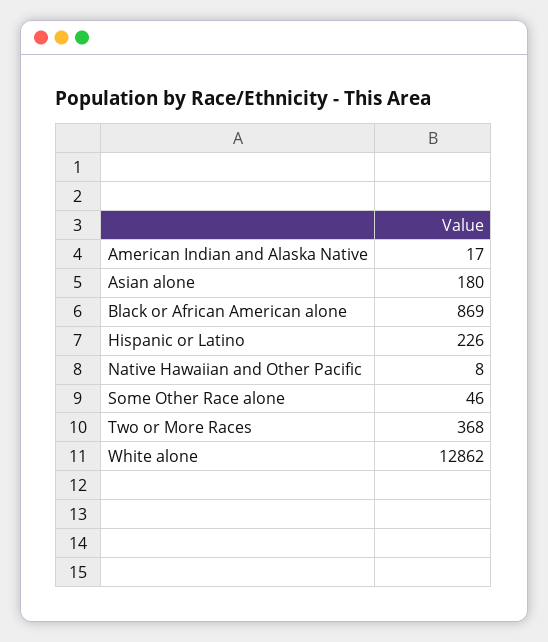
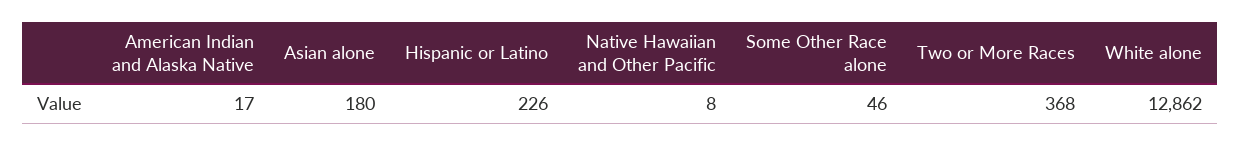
  {
    "American Indian and Alaska Native": 17,
    "Asian alone": 180,
-   "Black or African American alone": 869,
    "Hispanic or Latino": 226,
    "Native Hawaiian and Other Pacific": 8,
    "Some Other Race alone": 46,
    "Two or More Races": 368,
    "White alone": 12862
  }

